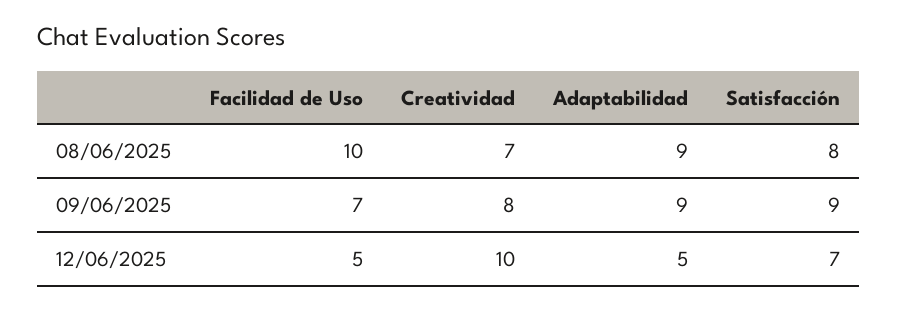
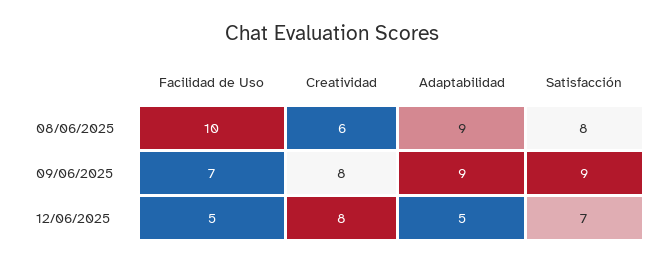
  {
    "Facilidad de Uso": {
      "08/06/2025": 10,
      "09/06/2025": 7,
      "12/06/2025": 5
    },
    "Creatividad": {
-     "08/06/2025": 7,
+     "08/06/2025": 6,
      "09/06/2025": 8,
-     "12/06/2025": 10
+     "12/06/2025": 8
    },
    "Adaptabilidad": {
      "08/06/2025": 9,
      "09/06/2025": 9,
      "12/06/2025": 5
    },
    "Satisfacción": {
      "08/06/2025": 8,
      "09/06/2025": 9,
      "12/06/2025": 7
    }
  }

